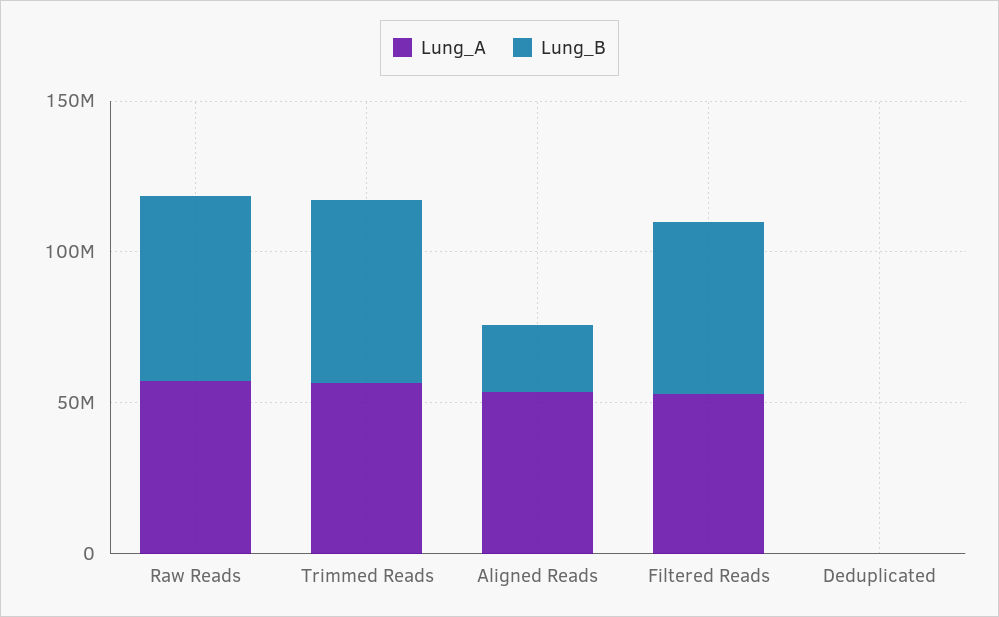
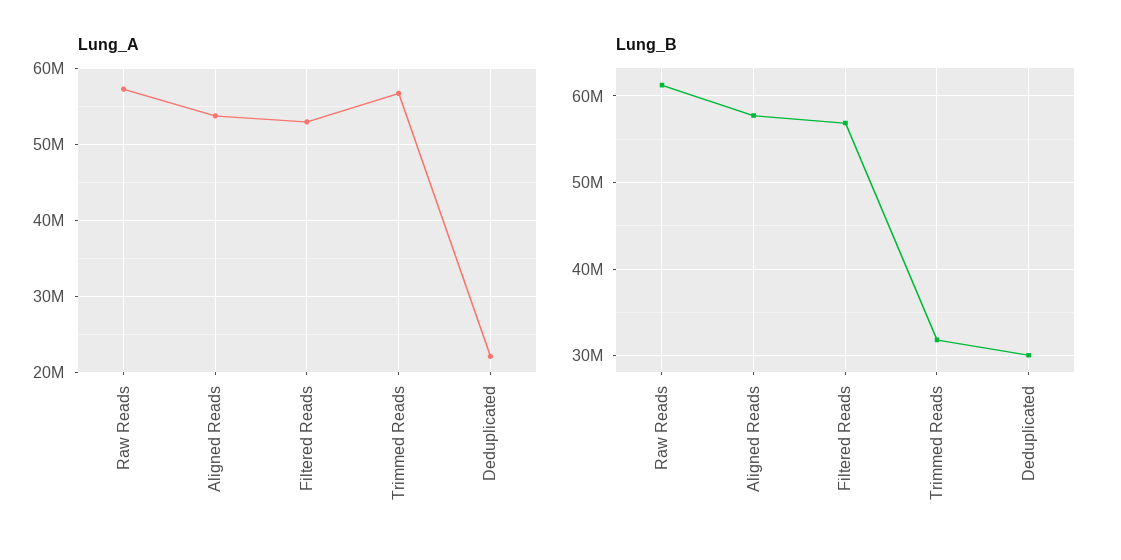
  {
    "Lung_A": {
      "Raw Reads": 57000000,
      "Trimmed Reads": 57000000,
      "Aligned Reads": 54000000,
      "Filtered Reads": 53000000,
-     "Deduplicated": 0
+     "Deduplicated": 22000000
    },
    "Lung_B": {
      "Raw Reads": 61000000,
-     "Trimmed Reads": 60000000,
+     "Trimmed Reads": 32000000,
-     "Aligned Reads": 20000000,
+     "Aligned Reads": 58000000,
      "Filtered Reads": 57000000,
-     "Deduplicated": 0
+     "Deduplicated": 30000000
    }
  }

